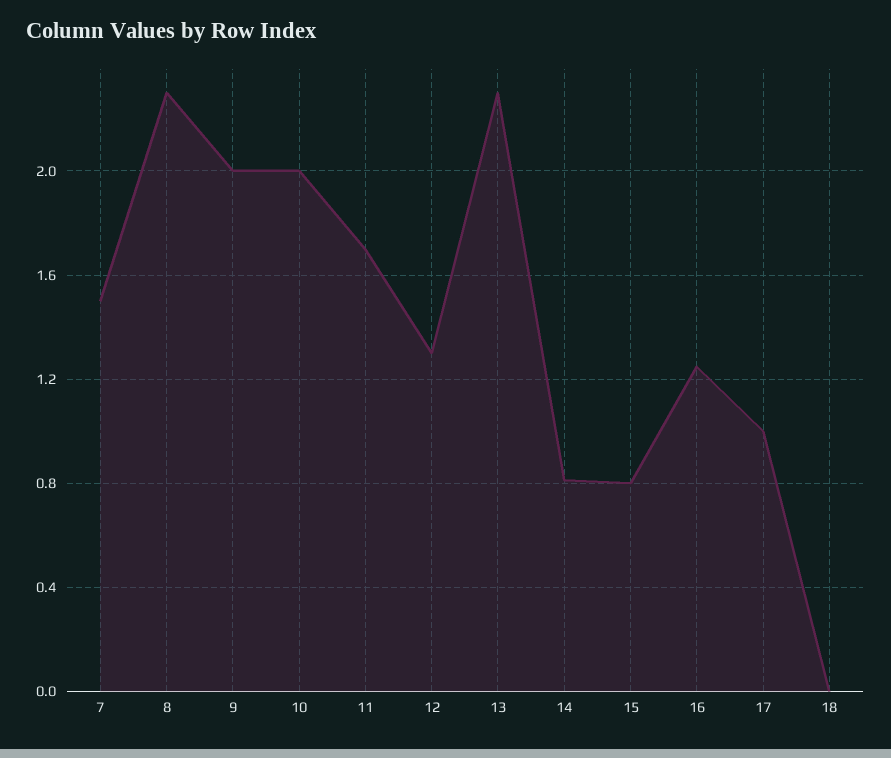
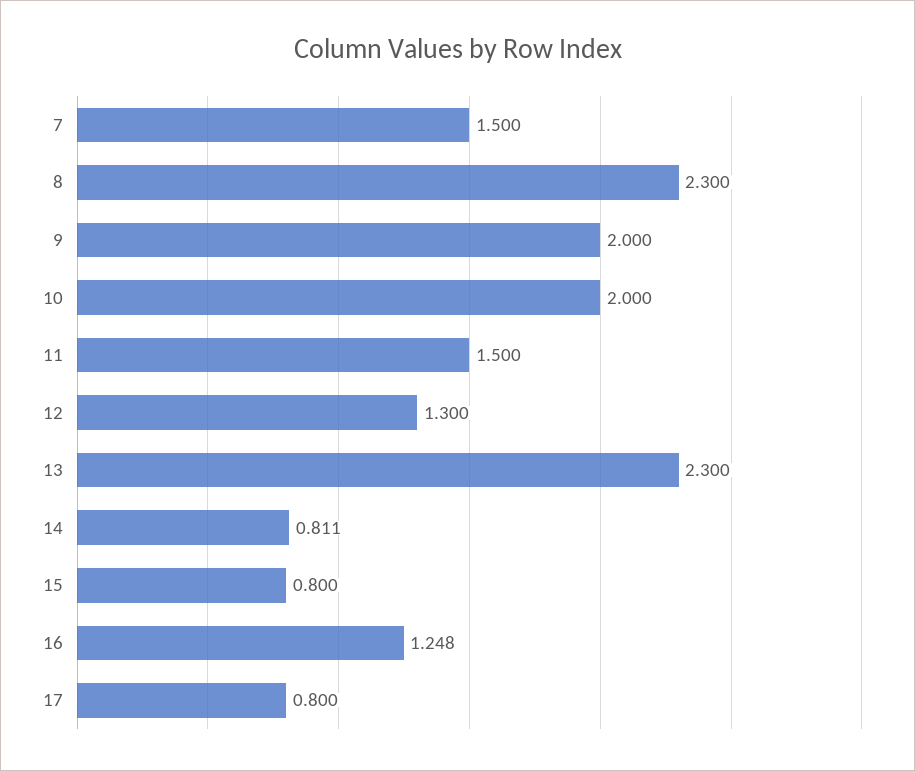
  {
    "7": 1.5,
    "8": 2.3,
    "9": 2,
    "10": 2,
-   "11": 1.7,
+   "11": 1.5,
    "12": 1.3,
    "13": 2.3,
    "14": 0.811,
    "15": 0.8,
    "16": 1.248,
-   "17": 1,
+   "17": 0.8
-   "18": 0
  }

